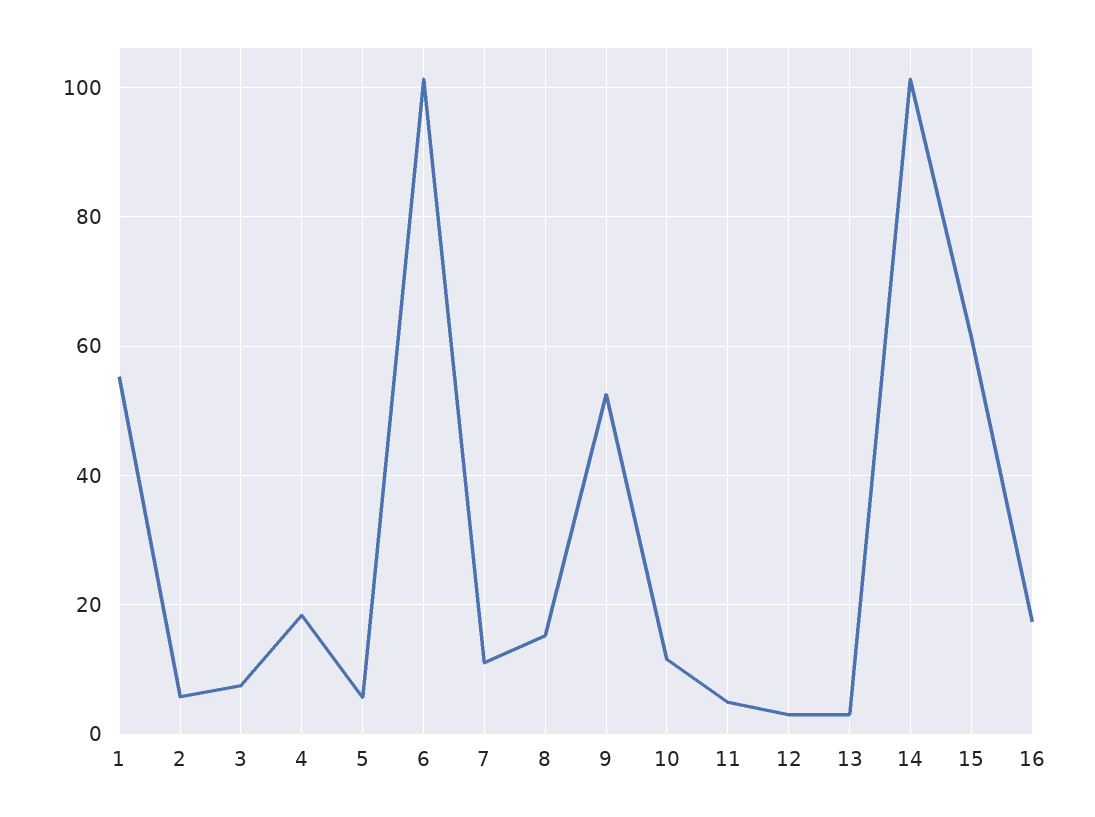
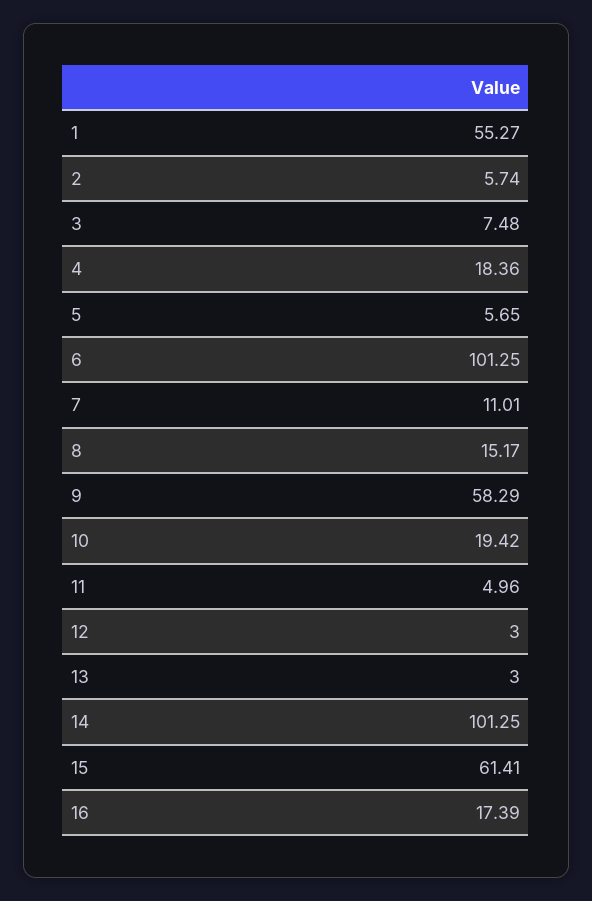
  {
    "1": 55.27,
    "2": 5.74,
    "3": 7.48,
    "4": 18.36,
    "5": 5.65,
    "6": 101.25,
    "7": 11.01,
    "8": 15.17,
-   "9": 52,
+   "9": 58.29,
-   "10": 12,
+   "10": 19.42,
    "11": 4.96,
    "12": 3,
    "13": 3,
    "14": 101.25,
    "15": 61.41,
    "16": 17.39
  }

